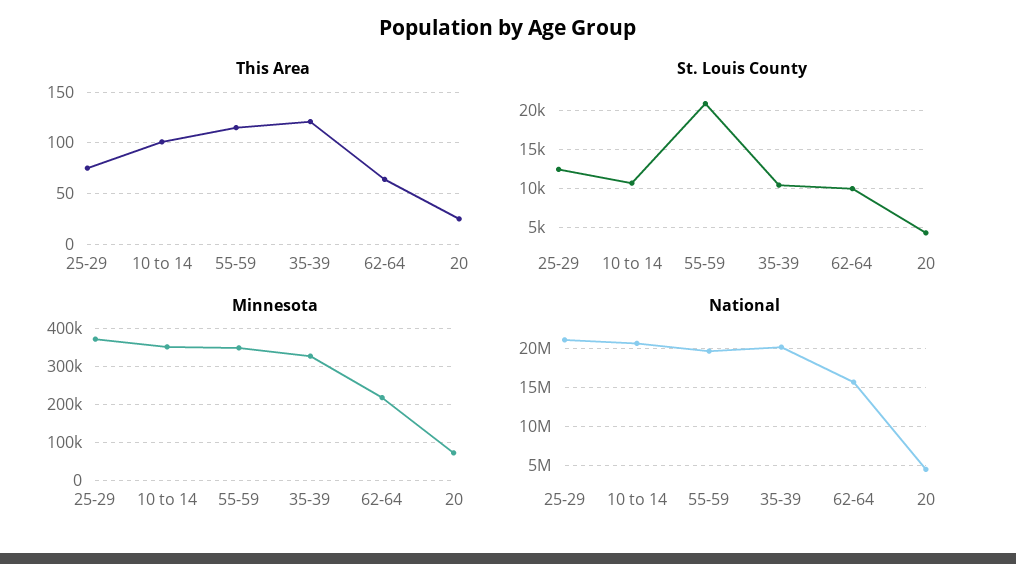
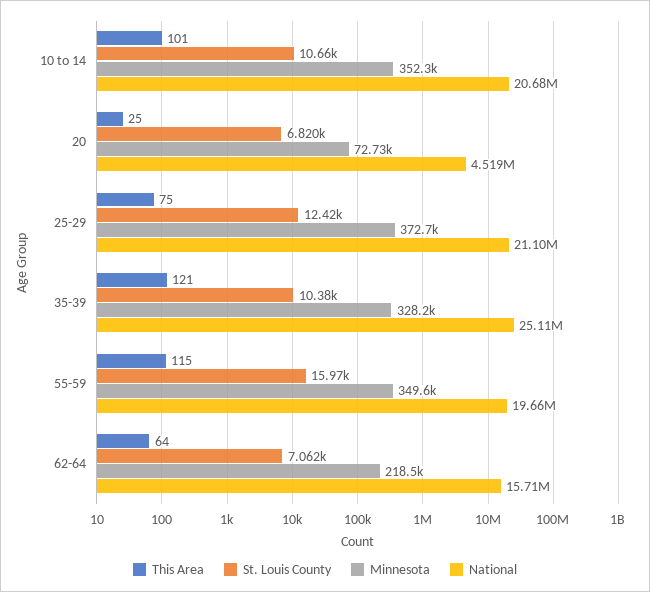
  {
    "This Area": {
      "25-29": 75,
      "10 to 14": 101,
      "55-59": 115,
      "35-39": 121,
      "62-64": 64,
      "20": 25
    },
    "St. Louis County": {
      "25-29": 12420,
      "10 to 14": 10660,
-     "55-59": 21000,
+     "55-59": 15970,
      "35-39": 10380,
-     "62-64": 10000,
+     "62-64": 7062,
-     "20": 4000
+     "20": 6820
    },
    "Minnesota": {
      "25-29": 372700,
      "10 to 14": 352300,
      "55-59": 349600,
      "35-39": 328200,
      "62-64": 218500,
      "20": 72730
    },
    "National": {
      "25-29": 21100000,
      "10 to 14": 20680000,
      "55-59": 19660000,
-     "35-39": 20000000,
+     "35-39": 25110000,
      "62-64": 15710000,
      "20": 4519000
    }
  }

